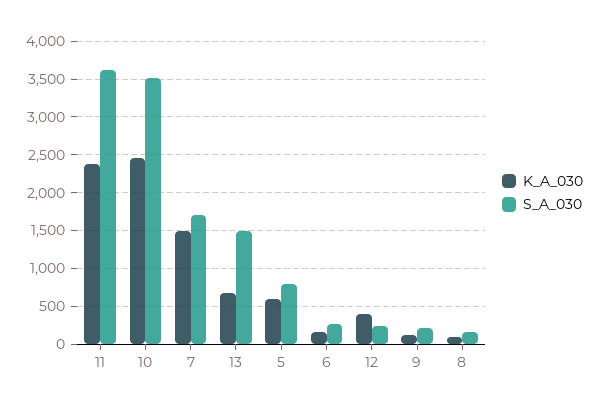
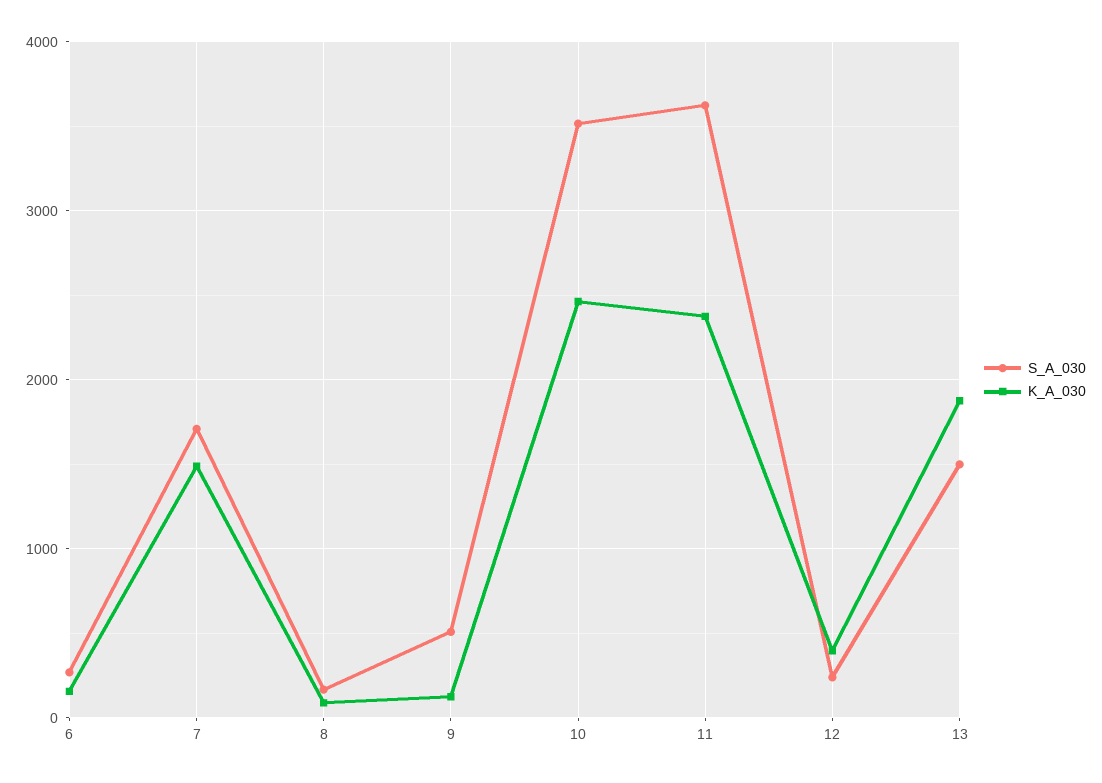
  {
    "K_A_030": {
      "11": 2400,
      "10": 2500,
      "7": 1500,
-     "13": 700,
+     "13": 1900,
-     "5": 600,
      "6": 200,
      "12": 400,
      "9": 100,
      "8": 100
    },
    "S_A_030": {
      "11": 3600,
      "10": 3500,
      "7": 1700,
      "13": 1500,
-     "5": 800,
      "6": 300,
      "12": 200,
-     "9": 200,
+     "9": 500,
      "8": 200
    }
  }

